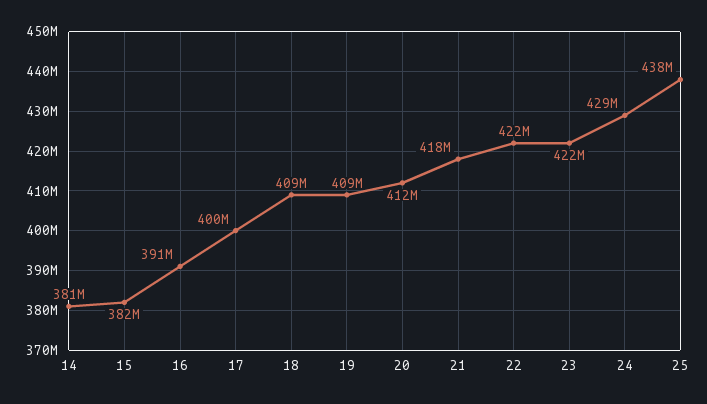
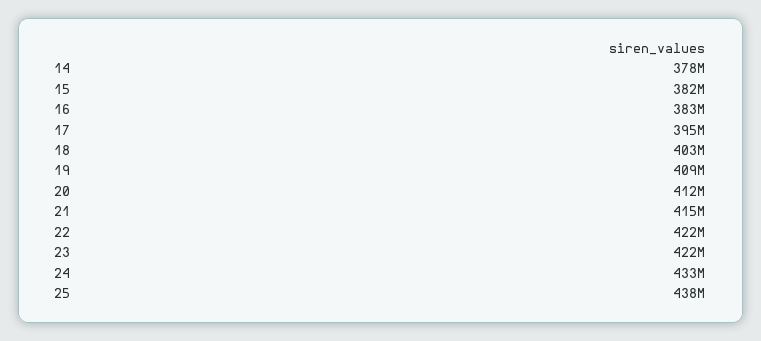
  {
-   "14": 381000000,
+   "14": 378000000,
    "15": 382000000,
-   "16": 391000000,
+   "16": 383000000,
-   "17": 400000000,
+   "17": 395000000,
-   "18": 409000000,
+   "18": 403000000,
    "19": 409000000,
    "20": 412000000,
-   "21": 418000000,
+   "21": 415000000,
    "22": 422000000,
    "23": 422000000,
-   "24": 429000000,
+   "24": 433000000,
    "25": 438000000
  }

